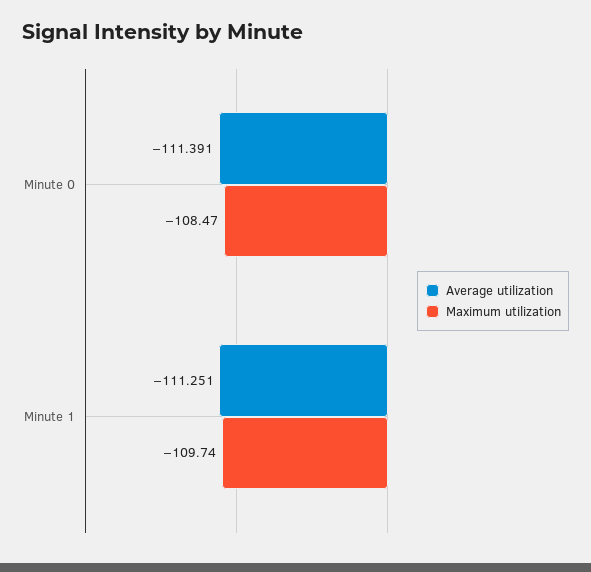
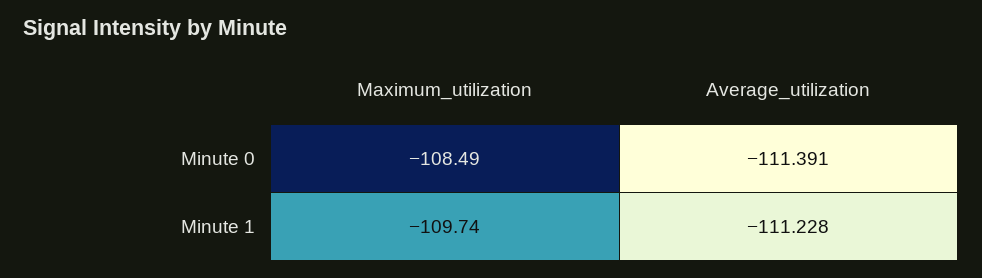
  {
    "Average utilization": {
      "Minute 0": -111.391,
-     "Minute 1": -111.251
+     "Minute 1": -111.228
    },
    "Maximum utilization": {
-     "Minute 0": -108.47,
+     "Minute 0": -108.49,
      "Minute 1": -109.74
    }
  }

